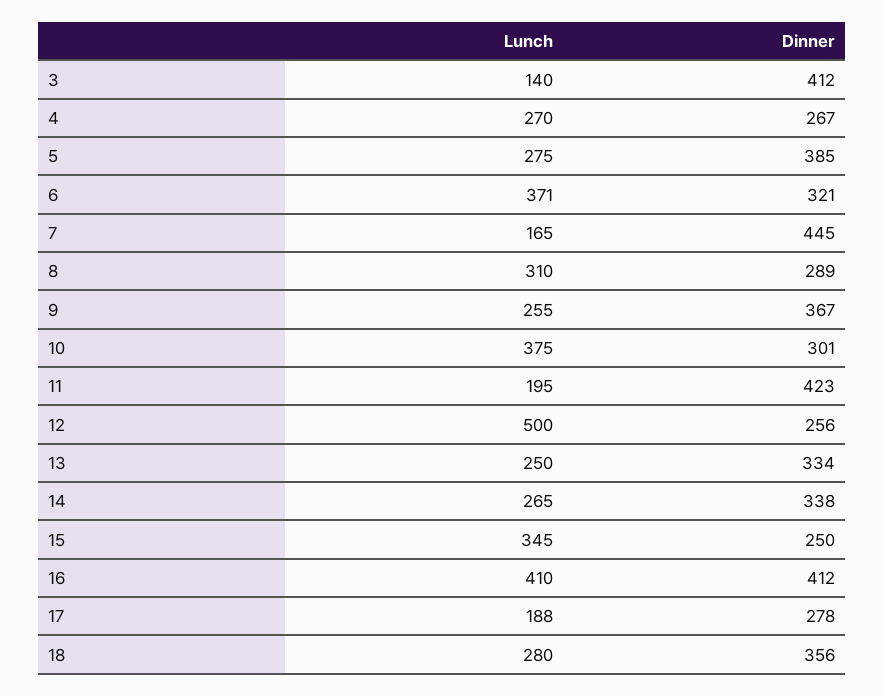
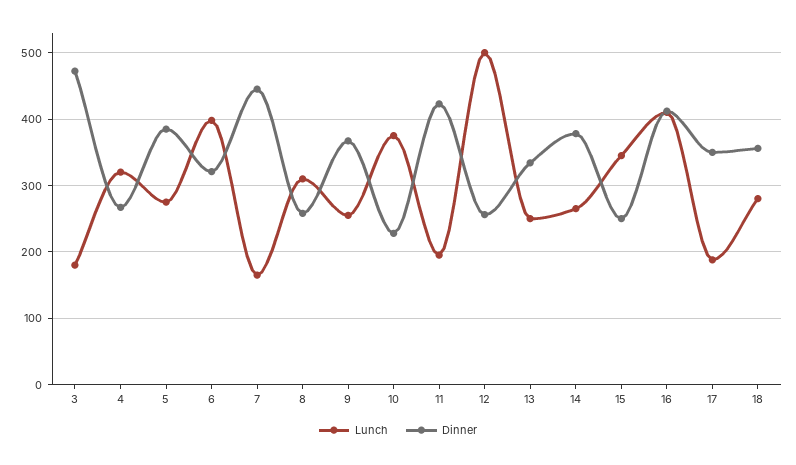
  {
    "Lunch": {
-     "3": 140,
+     "3": 180,
-     "4": 270,
+     "4": 320,
      "5": 275,
-     "6": 371,
+     "6": 400,
      "7": 165,
      "8": 310,
      "9": 255,
      "10": 375,
      "11": 195,
      "12": 500,
      "13": 250,
      "14": 265,
      "15": 345,
      "16": 410,
      "17": 188,
      "18": 280
    },
    "Dinner": {
-     "3": 412,
+     "3": 470,
      "4": 267,
      "5": 385,
      "6": 321,
      "7": 445,
-     "8": 289,
+     "8": 260,
      "9": 367,
-     "10": 301,
+     "10": 230,
      "11": 423,
      "12": 256,
      "13": 334,
-     "14": 338,
+     "14": 380,
      "15": 250,
      "16": 412,
-     "17": 278,
+     "17": 350,
      "18": 356
    }
  }

